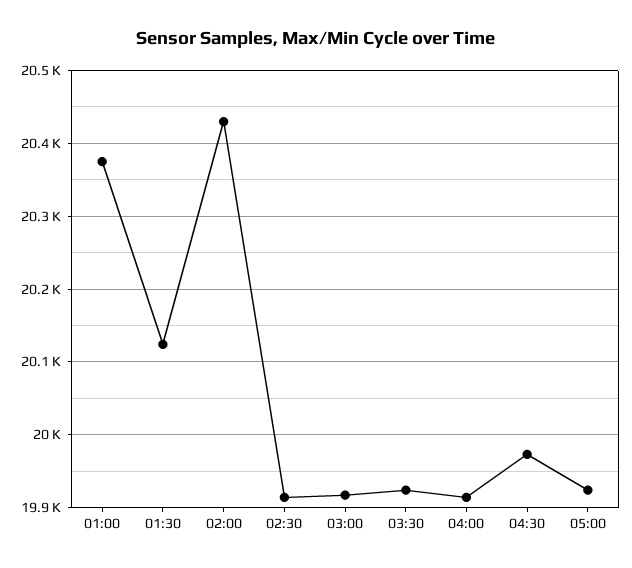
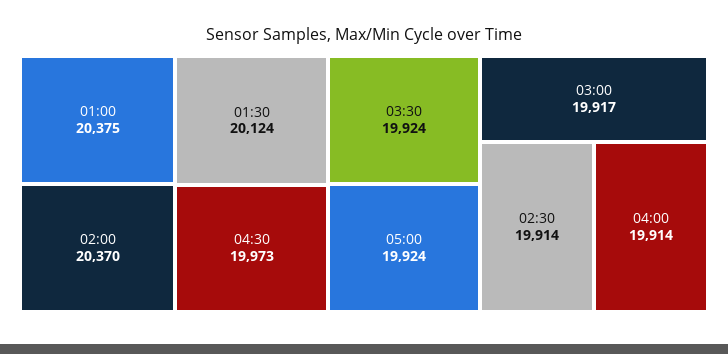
  {
    "01:00": 20375,
    "01:30": 20124,
-   "02:00": 20430,
+   "02:00": 20370,
    "02:30": 19914,
    "03:00": 19917,
    "03:30": 19924,
    "04:00": 19914,
    "04:30": 19973,
    "05:00": 19924
  }

